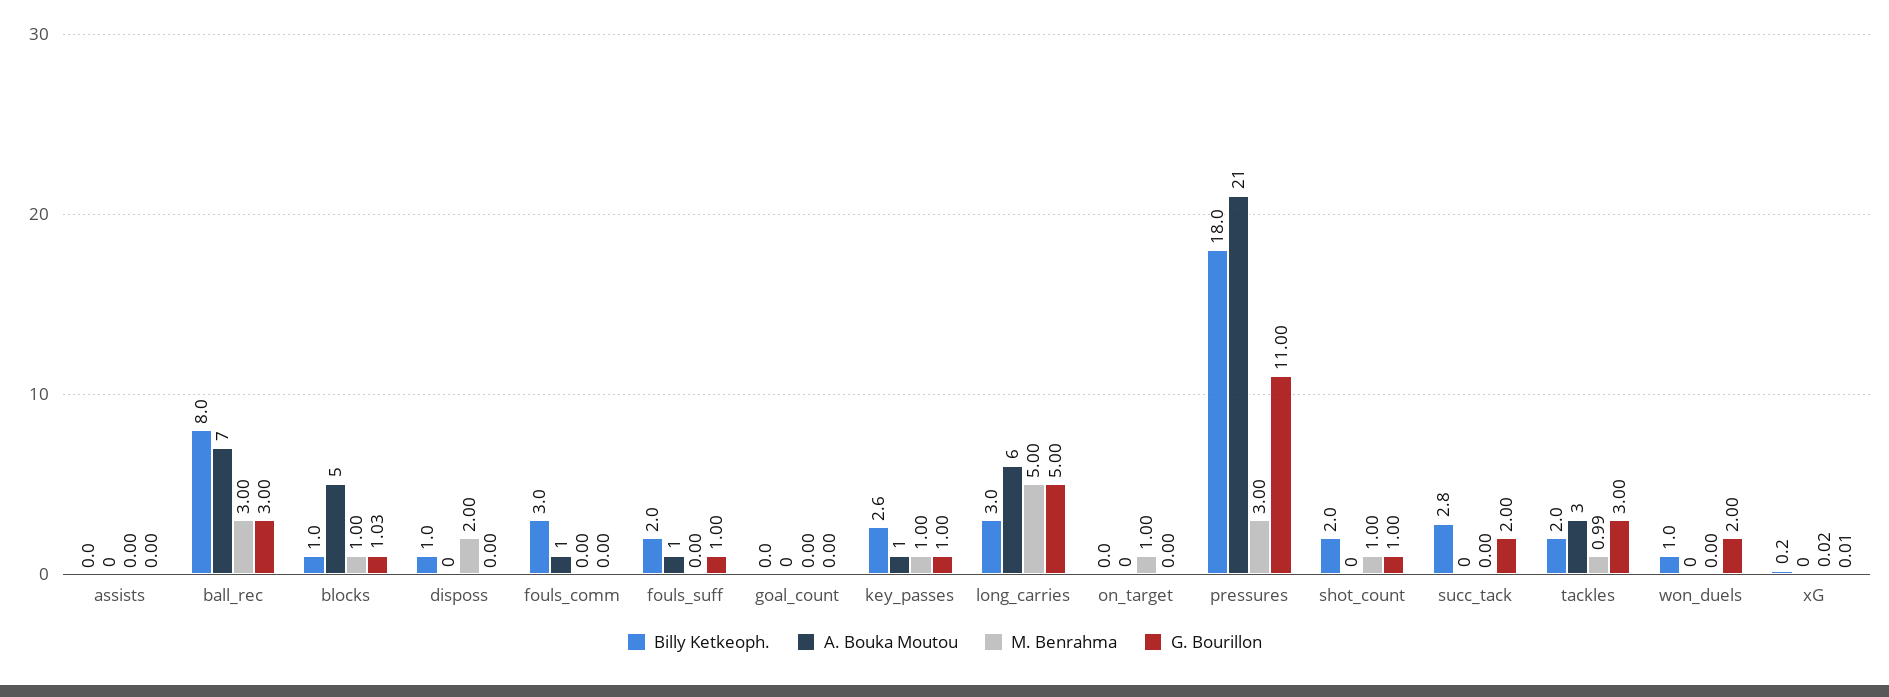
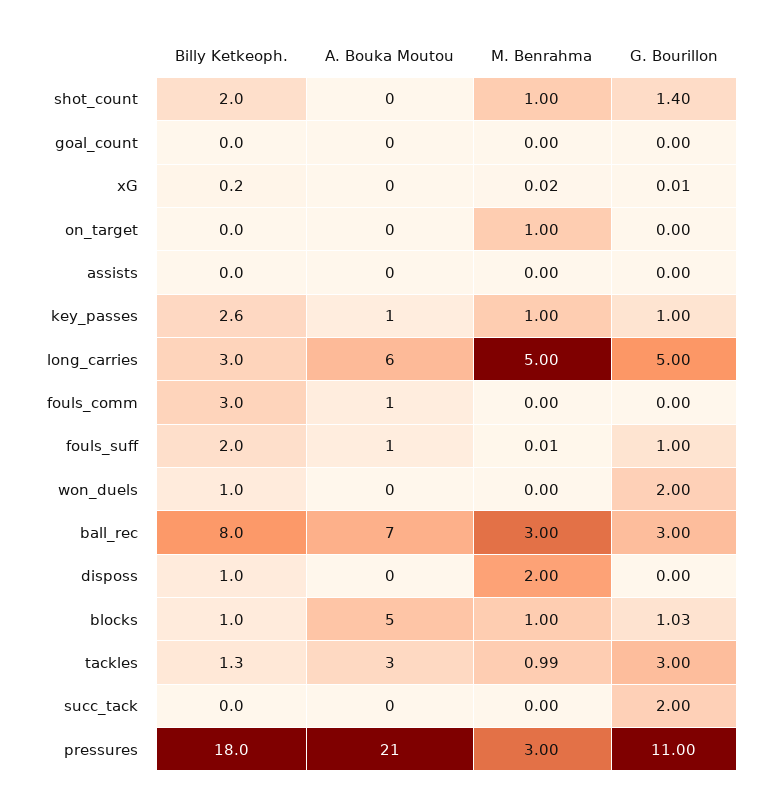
  {
    "Billy Ketkeoph.": {
      "assists": 0,
      "ball_rec": 8,
      "blocks": 1,
      "disposs": 1,
      "fouls_comm": 3,
      "fouls_suff": 2,
      "goal_count": 0,
      "key_passes": 2.6,
      "long_carries": 3,
      "on_target": 0,
      "pressures": 18,
      "shot_count": 2,
-     "succ_tack": 2.8,
+     "succ_tack": 0,
-     "tackles": 2,
+     "tackles": 1.3,
      "won_duels": 1,
      "xG": 0.2
    },
    "A. Bouka Moutou": {
      "assists": 0,
      "ball_rec": 7,
      "blocks": 5,
      "disposs": 0,
      "fouls_comm": 1,
      "fouls_suff": 1,
      "goal_count": 0,
      "key_passes": 1,
      "long_carries": 6,
      "on_target": 0,
      "pressures": 21,
      "shot_count": 0,
      "succ_tack": 0,
      "tackles": 3,
      "won_duels": 0,
      "xG": 0
    },
    "M. Benrahma": {
      "assists": 0,
      "ball_rec": 3,
      "blocks": 1,
      "disposs": 2,
      "fouls_comm": 0,
-     "fouls_suff": 0,
+     "fouls_suff": 0.01,
      "goal_count": 0,
      "key_passes": 1,
      "long_carries": 5,
      "on_target": 1,
      "pressures": 3,
      "shot_count": 1,
      "succ_tack": 0,
      "tackles": 0.99,
      "won_duels": 0,
      "xG": 0.02
    },
    "G. Bourillon": {
      "assists": 0,
      "ball_rec": 3,
      "blocks": 1.03,
      "disposs": 0,
      "fouls_comm": 0,
      "fouls_suff": 1,
      "goal_count": 0,
      "key_passes": 1,
      "long_carries": 5,
      "on_target": 0,
      "pressures": 11,
-     "shot_count": 1,
+     "shot_count": 1.4,
      "succ_tack": 2,
      "tackles": 3,
      "won_duels": 2,
      "xG": 0.01
    }
  }

